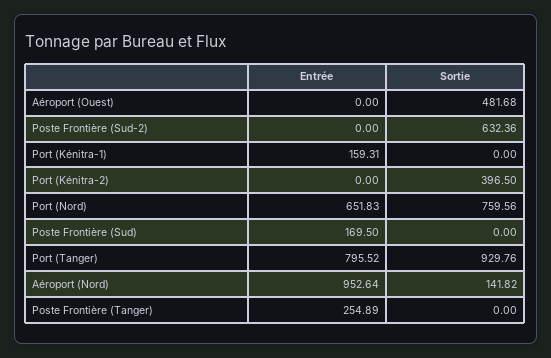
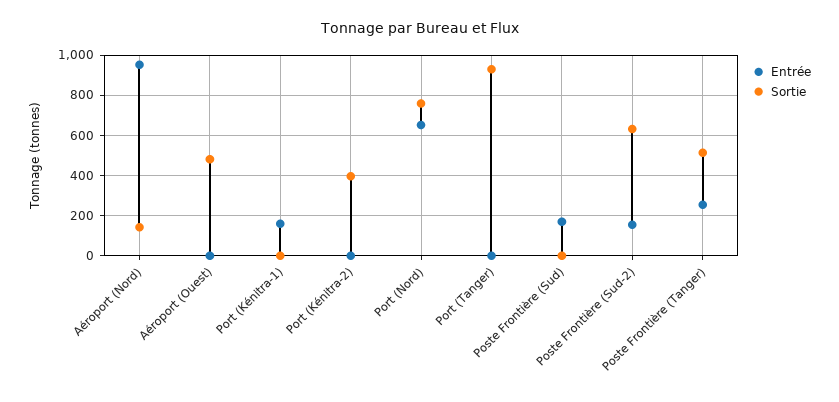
  {
    "Entrée": {
      "Aéroport (Ouest)": 0,
-     "Poste Frontière (Sud-2)": 0,
+     "Poste Frontière (Sud-2)": 150,
      "Port (Kénitra-1)": 159.31,
      "Port (Kénitra-2)": 0,
      "Port (Nord)": 651.83,
      "Poste Frontière (Sud)": 169.5,
-     "Port (Tanger)": 795.52,
+     "Port (Tanger)": 0,
      "Aéroport (Nord)": 952.64,
      "Poste Frontière (Tanger)": 254.89
    },
    "Sortie": {
      "Aéroport (Ouest)": 481.68,
      "Poste Frontière (Sud-2)": 632.36,
      "Port (Kénitra-1)": 0,
      "Port (Kénitra-2)": 396.5,
      "Port (Nord)": 759.56,
      "Poste Frontière (Sud)": 0,
      "Port (Tanger)": 929.76,
      "Aéroport (Nord)": 141.82,
-     "Poste Frontière (Tanger)": 0
+     "Poste Frontière (Tanger)": 500
    }
  }

